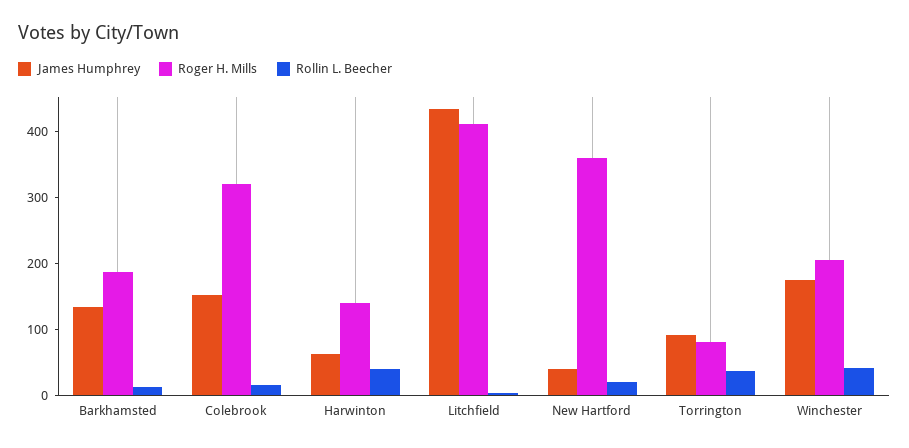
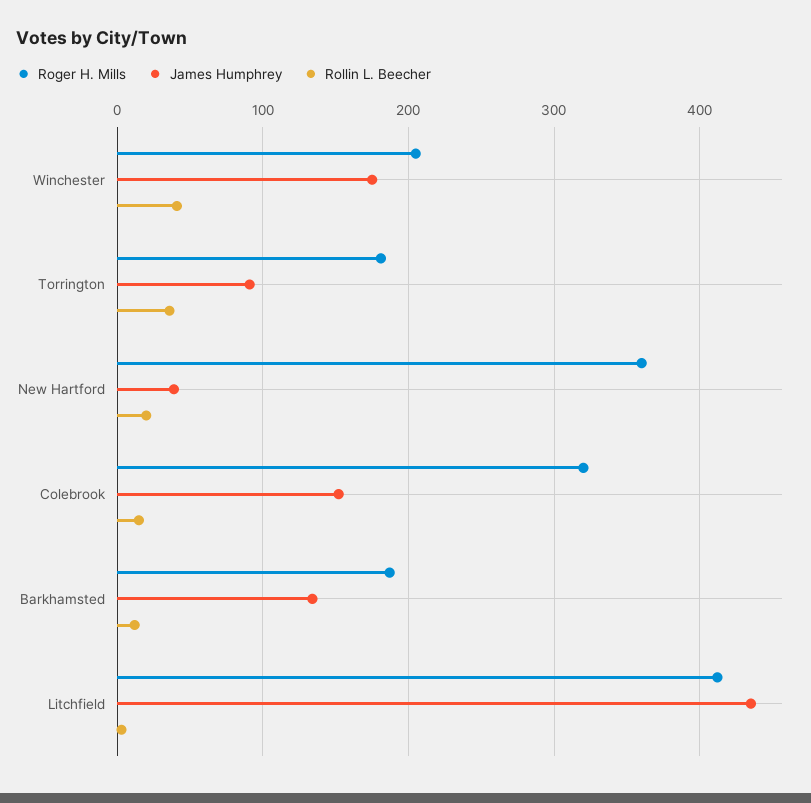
  {
    "James Humphrey": {
      "Barkhamsted": 130,
      "Colebrook": 150,
-     "Harwinton": 60,
      "Litchfield": 440,
      "New Hartford": 40,
      "Torrington": 90,
      "Winchester": 180
    },
    "Roger H. Mills": {
      "Barkhamsted": 190,
      "Colebrook": 320,
-     "Harwinton": 140,
      "Litchfield": 410,
      "New Hartford": 360,
-     "Torrington": 80,
+     "Torrington": 180,
      "Winchester": 210
    },
    "Rollin L. Beecher": {
      "Barkhamsted": 10,
      "Colebrook": 20,
-     "Harwinton": 40,
      "Litchfield": 0,
      "New Hartford": 20,
      "Torrington": 40,
      "Winchester": 40
    }
  }

